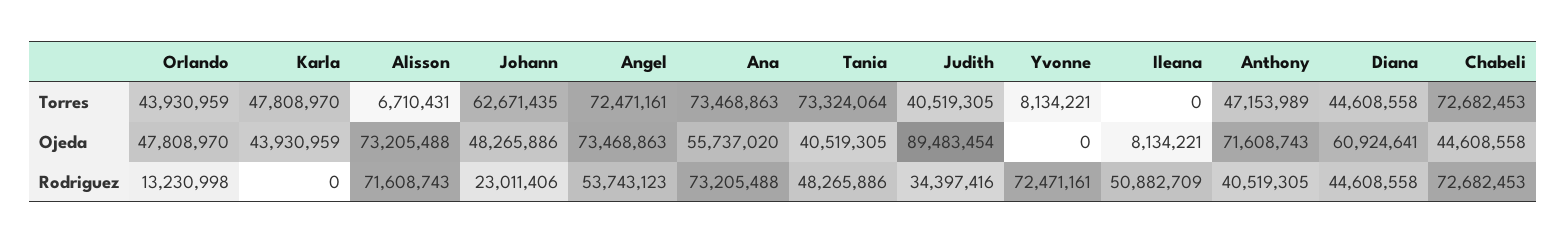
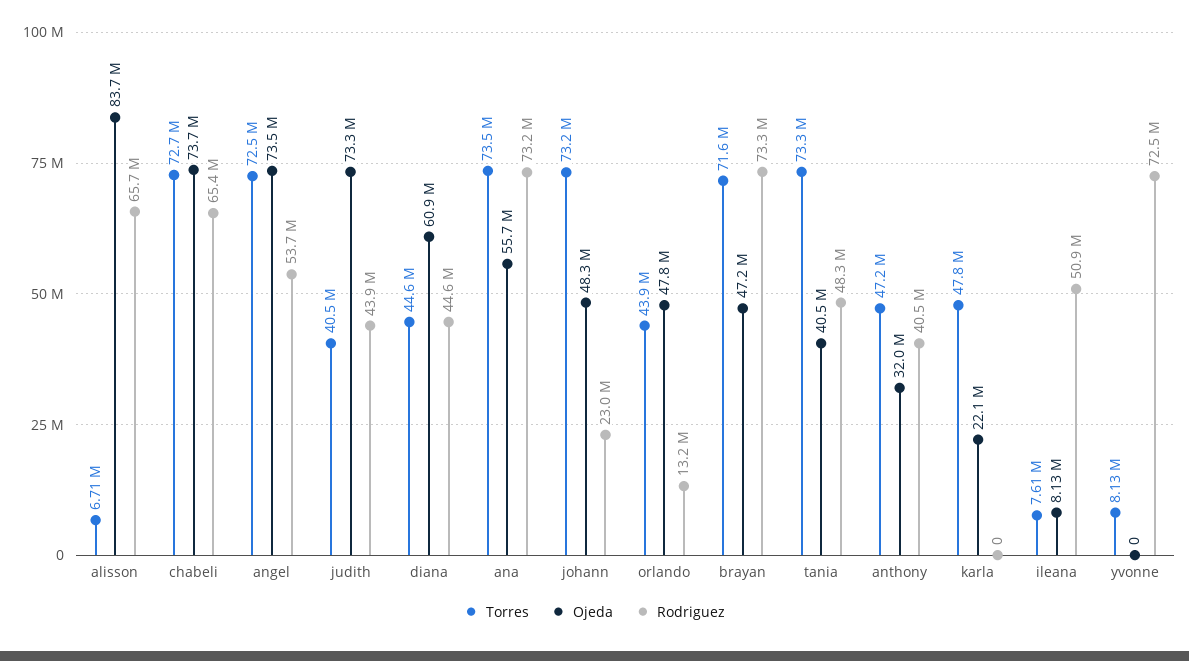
  {
    "Torres": {
      "Orlando": 43930959,
      "Karla": 47808970,
      "Alisson": 6710431,
-     "Johann": 62671435,
+     "Johann": 73200000,
      "Angel": 72471161,
      "Ana": 73468863,
      "Tania": 73324064,
      "Judith": 40519305,
      "Yvonne": 8134221,
-     "Ileana": 0,
+     "Ileana": 7610000,
      "Anthony": 47153989,
      "Diana": 44608558,
-     "Chabeli": 72682453
+     "Chabeli": 72682453,
+     "brayan": 71600000
    },
    "Ojeda": {
      "Orlando": 47808970,
-     "Karla": 43930959,
+     "Karla": 22100000,
-     "Alisson": 73205488,
+     "Alisson": 83700000,
      "Johann": 48265886,
      "Angel": 73468863,
      "Ana": 55737020,
      "Tania": 40519305,
-     "Judith": 89483454,
+     "Judith": 73300000,
      "Yvonne": 0,
      "Ileana": 8134221,
-     "Anthony": 71608743,
+     "Anthony": 32000000,
      "Diana": 60924641,
-     "Chabeli": 44608558
+     "Chabeli": 73700000,
+     "brayan": 47200000
    },
    "Rodriguez": {
      "Orlando": 13230998,
      "Karla": 0,
-     "Alisson": 71608743,
+     "Alisson": 65700000,
      "Johann": 23011406,
      "Angel": 53743123,
      "Ana": 73205488,
      "Tania": 48265886,
-     "Judith": 34397416,
+     "Judith": 43900000,
      "Yvonne": 72471161,
      "Ileana": 50882709,
      "Anthony": 40519305,
      "Diana": 44608558,
-     "Chabeli": 72682453
+     "Chabeli": 65400000,
+     "brayan": 73300000
    }
  }

